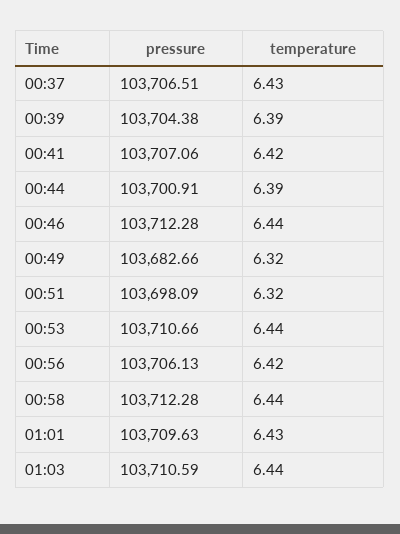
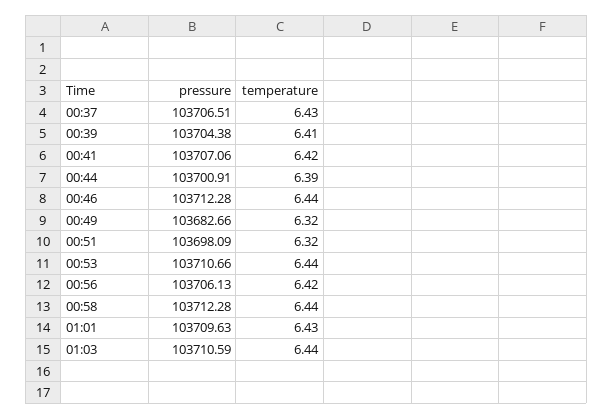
  {
    "pressure": {
      "00:37": 103706.51,
      "00:39": 103704.38,
      "00:41": 103707.06,
      "00:44": 103700.91,
      "00:46": 103712.28,
      "00:49": 103682.66,
      "00:51": 103698.09,
      "00:53": 103710.66,
      "00:56": 103706.13,
      "00:58": 103712.28,
      "01:01": 103709.63,
      "01:03": 103710.59
    },
    "temperature": {
      "00:37": 6.43,
-     "00:39": 6.39,
+     "00:39": 6.41,
      "00:41": 6.42,
      "00:44": 6.39,
      "00:46": 6.44,
      "00:49": 6.32,
      "00:51": 6.32,
      "00:53": 6.44,
      "00:56": 6.42,
      "00:58": 6.44,
      "01:01": 6.43,
      "01:03": 6.44
    }
  }

